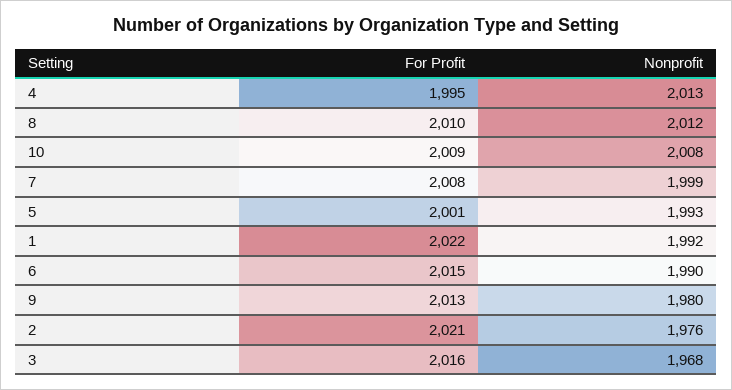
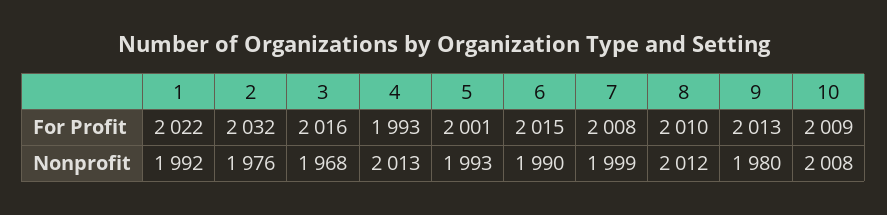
  {
    "For Profit": {
-     "4": 1995,
+     "4": 1993,
      "8": 2010,
      "10": 2009,
      "7": 2008,
      "5": 2001,
      "1": 2022,
      "6": 2015,
      "9": 2013,
-     "2": 2021,
+     "2": 2032,
      "3": 2016
    },
    "Nonprofit": {
      "4": 2013,
      "8": 2012,
      "10": 2008,
      "7": 1999,
      "5": 1993,
      "1": 1992,
      "6": 1990,
      "9": 1980,
      "2": 1976,
      "3": 1968
    }
  }

